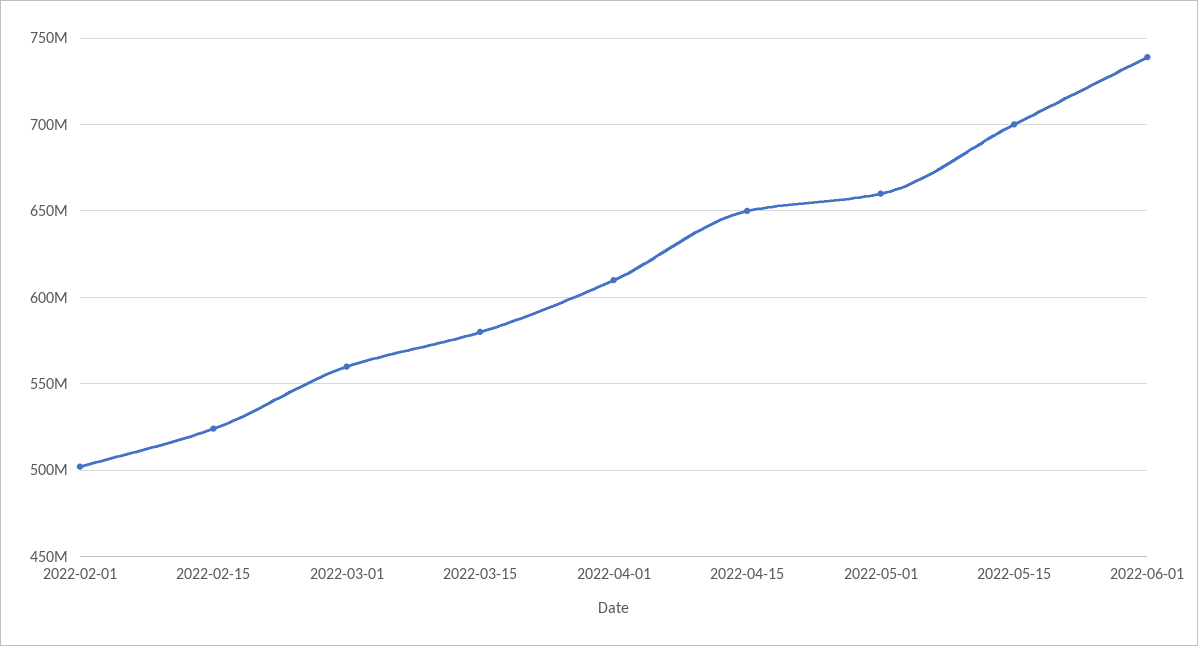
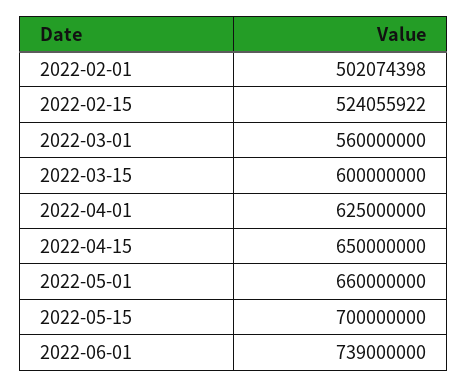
  {
    "2022-02-01": 502074398,
    "2022-02-15": 524055922,
    "2022-03-01": 560000000,
-   "2022-03-15": 580000000,
+   "2022-03-15": 600000000,
-   "2022-04-01": 610000000,
+   "2022-04-01": 625000000,
    "2022-04-15": 650000000,
    "2022-05-01": 660000000,
    "2022-05-15": 700000000,
    "2022-06-01": 739000000
  }

